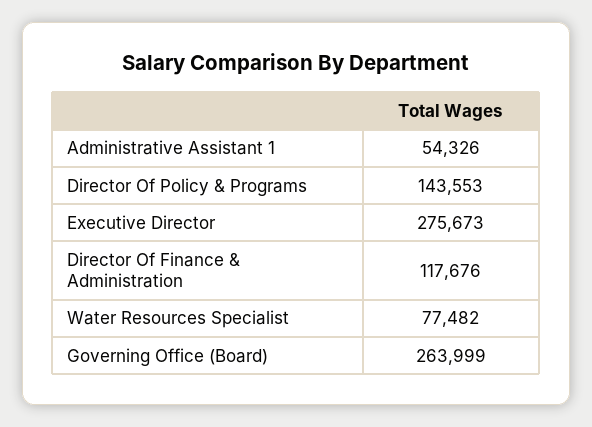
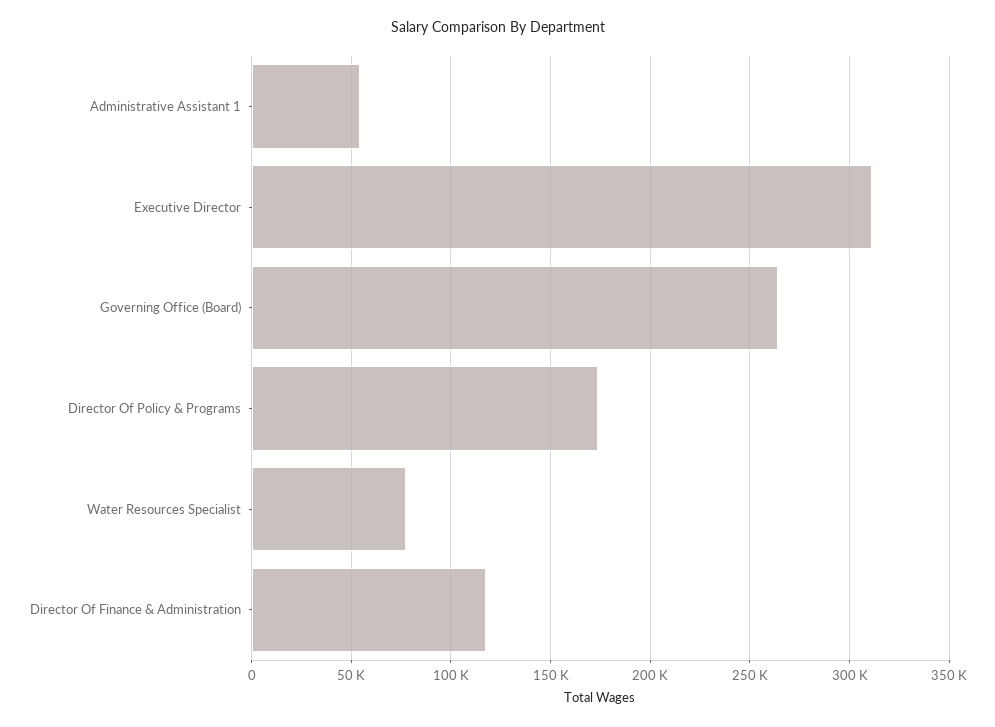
  {
    "Administrative Assistant 1": 54326,
-   "Director Of Policy & Programs": 143553,
+   "Director Of Policy & Programs": 175000,
-   "Executive Director": 275673,
+   "Executive Director": 310000,
    "Director Of Finance & Administration": 117676,
    "Water Resources Specialist": 77482,
    "Governing Office (Board)": 263999
  }

